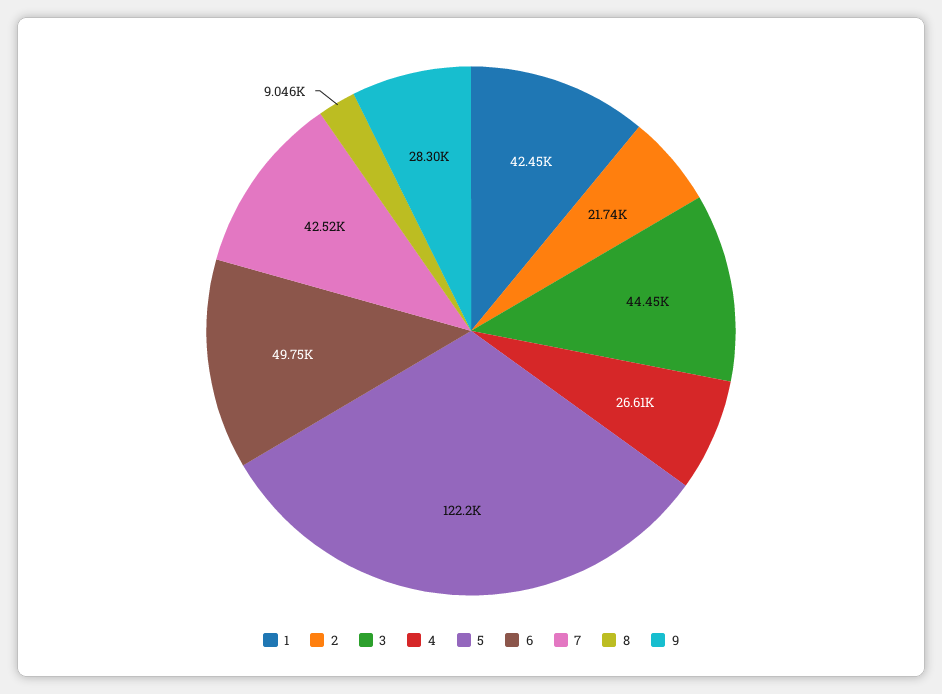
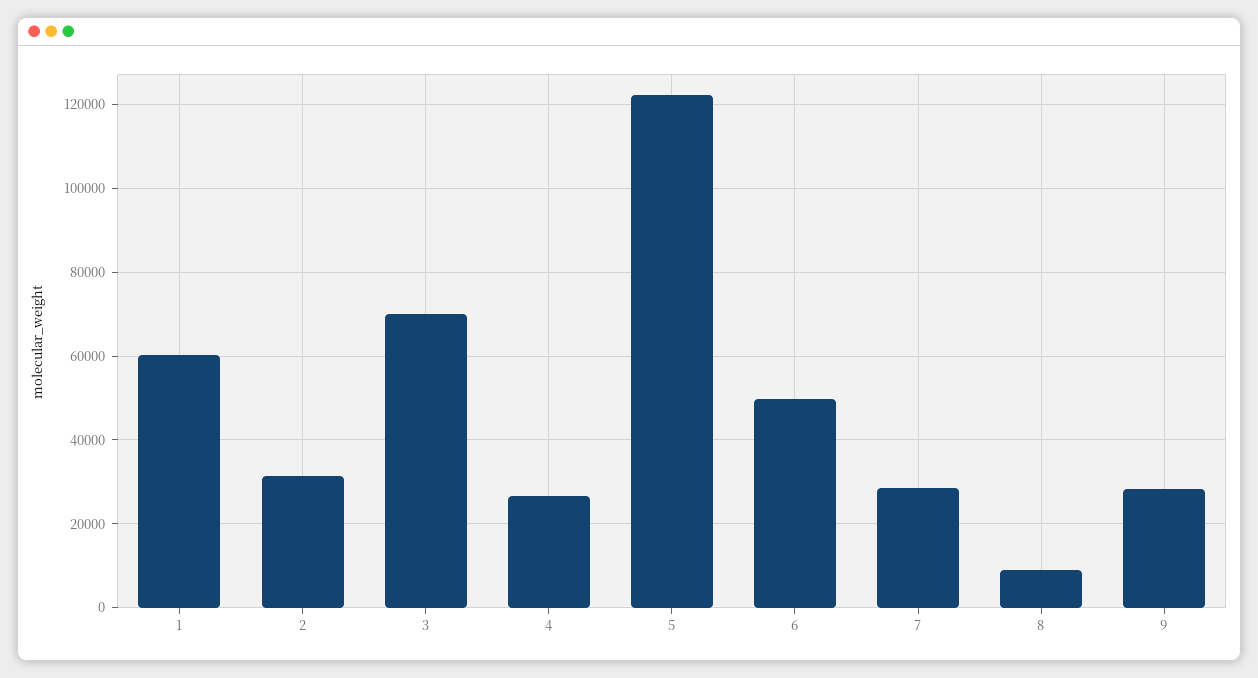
  {
-   "1": 42450,
+   "1": 60000,
-   "2": 21740,
+   "2": 32000,
-   "3": 44450,
+   "3": 70000,
    "4": 26610,
    "5": 122200,
    "6": 49750,
-   "7": 42520,
+   "7": 28000,
    "8": 9046,
    "9": 28300
  }

